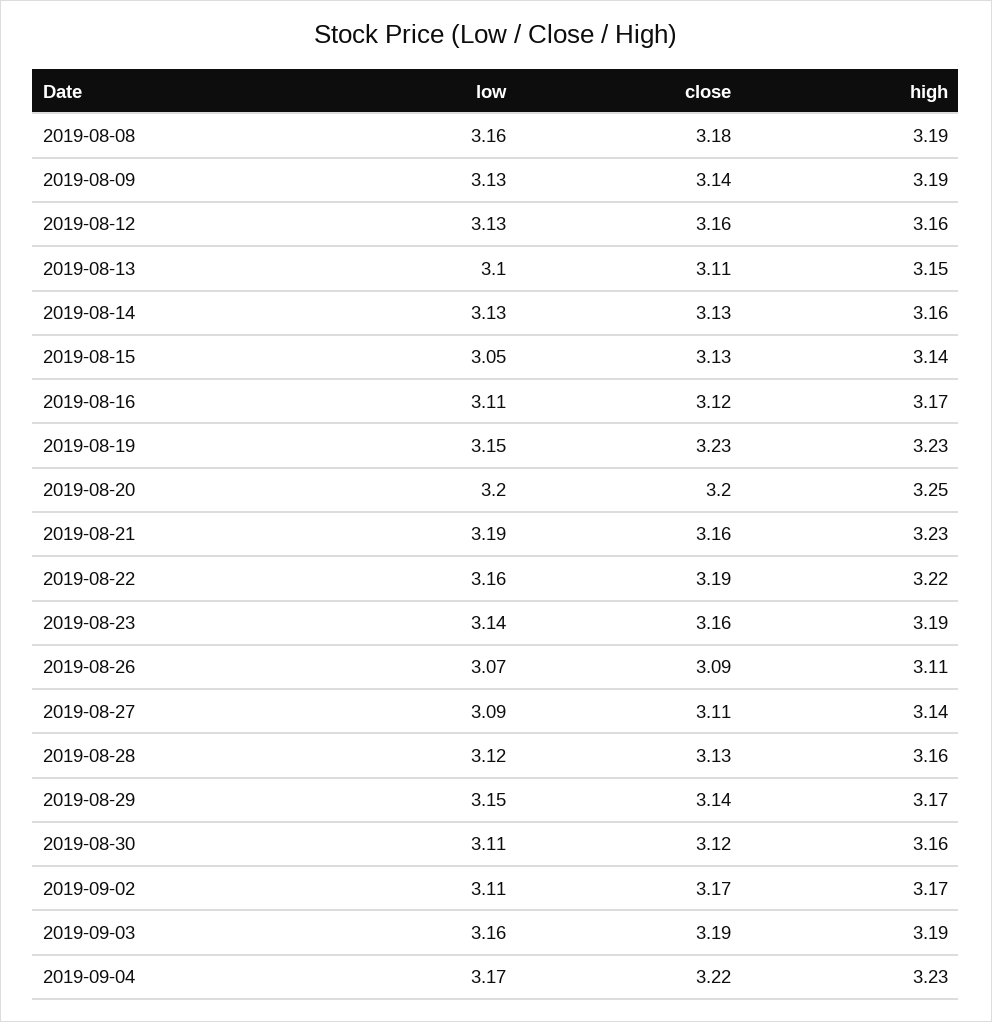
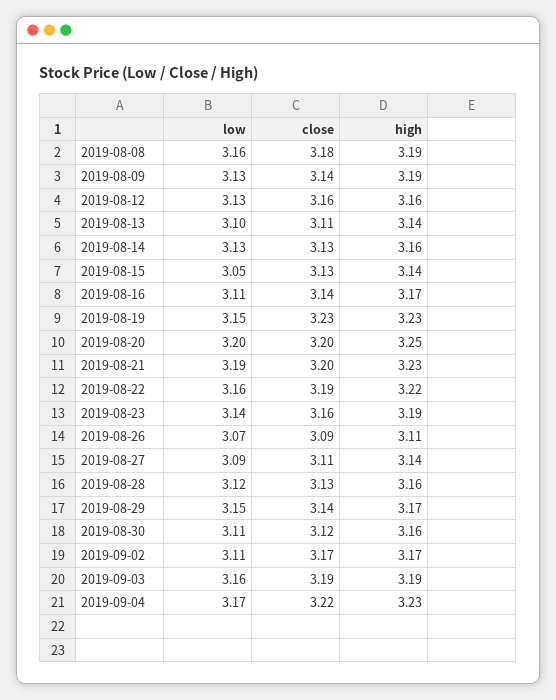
  {
    "low": {
      "2019-08-08": 3.16,
      "2019-08-09": 3.13,
      "2019-08-12": 3.13,
      "2019-08-13": 3.1,
      "2019-08-14": 3.13,
      "2019-08-15": 3.05,
      "2019-08-16": 3.11,
      "2019-08-19": 3.15,
      "2019-08-20": 3.2,
      "2019-08-21": 3.19,
      "2019-08-22": 3.16,
      "2019-08-23": 3.14,
      "2019-08-26": 3.07,
      "2019-08-27": 3.09,
      "2019-08-28": 3.12,
      "2019-08-29": 3.15,
      "2019-08-30": 3.11,
      "2019-09-02": 3.11,
      "2019-09-03": 3.16,
      "2019-09-04": 3.17
    },
    "close": {
      "2019-08-08": 3.18,
      "2019-08-09": 3.14,
      "2019-08-12": 3.16,
      "2019-08-13": 3.11,
      "2019-08-14": 3.13,
      "2019-08-15": 3.13,
-     "2019-08-16": 3.12,
+     "2019-08-16": 3.14,
      "2019-08-19": 3.23,
      "2019-08-20": 3.2,
-     "2019-08-21": 3.16,
+     "2019-08-21": 3.2,
      "2019-08-22": 3.19,
      "2019-08-23": 3.16,
      "2019-08-26": 3.09,
      "2019-08-27": 3.11,
      "2019-08-28": 3.13,
      "2019-08-29": 3.14,
      "2019-08-30": 3.12,
      "2019-09-02": 3.17,
      "2019-09-03": 3.19,
      "2019-09-04": 3.22
    },
    "high": {
      "2019-08-08": 3.19,
      "2019-08-09": 3.19,
      "2019-08-12": 3.16,
-     "2019-08-13": 3.15,
+     "2019-08-13": 3.14,
      "2019-08-14": 3.16,
      "2019-08-15": 3.14,
      "2019-08-16": 3.17,
      "2019-08-19": 3.23,
      "2019-08-20": 3.25,
      "2019-08-21": 3.23,
      "2019-08-22": 3.22,
      "2019-08-23": 3.19,
      "2019-08-26": 3.11,
      "2019-08-27": 3.14,
      "2019-08-28": 3.16,
      "2019-08-29": 3.17,
      "2019-08-30": 3.16,
      "2019-09-02": 3.17,
      "2019-09-03": 3.19,
      "2019-09-04": 3.23
    }
  }

